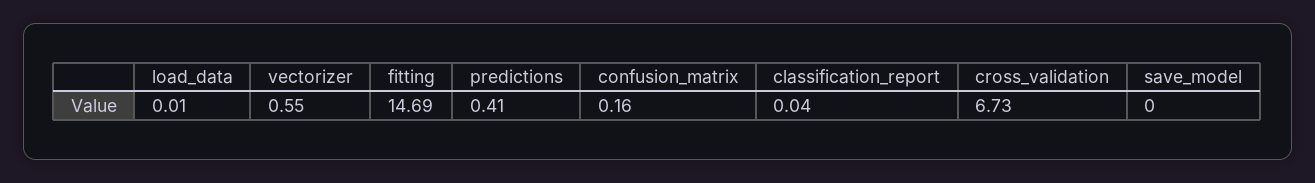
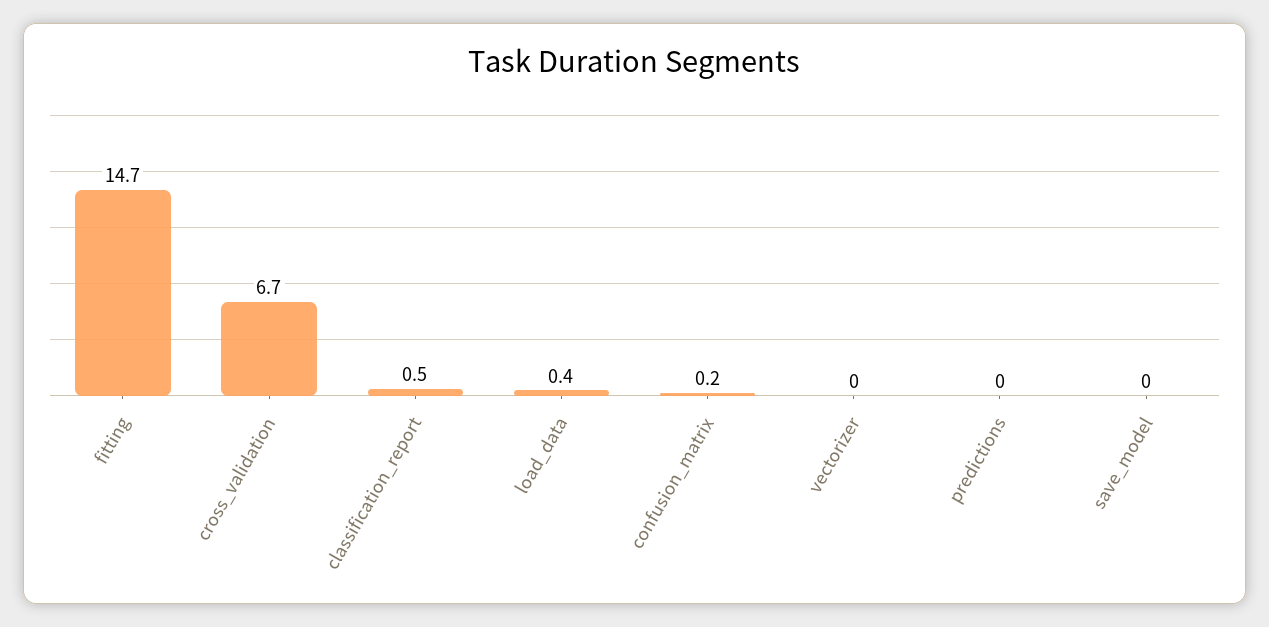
  {
-   "load_data": 0.01,
+   "load_data": 0.4,
-   "vectorizer": 0.55,
+   "vectorizer": 0,
    "fitting": 14.69,
-   "predictions": 0.41,
+   "predictions": 0,
    "confusion_matrix": 0.16,
-   "classification_report": 0.04,
+   "classification_report": 0.5,
    "cross_validation": 6.73,
    "save_model": 0
  }

